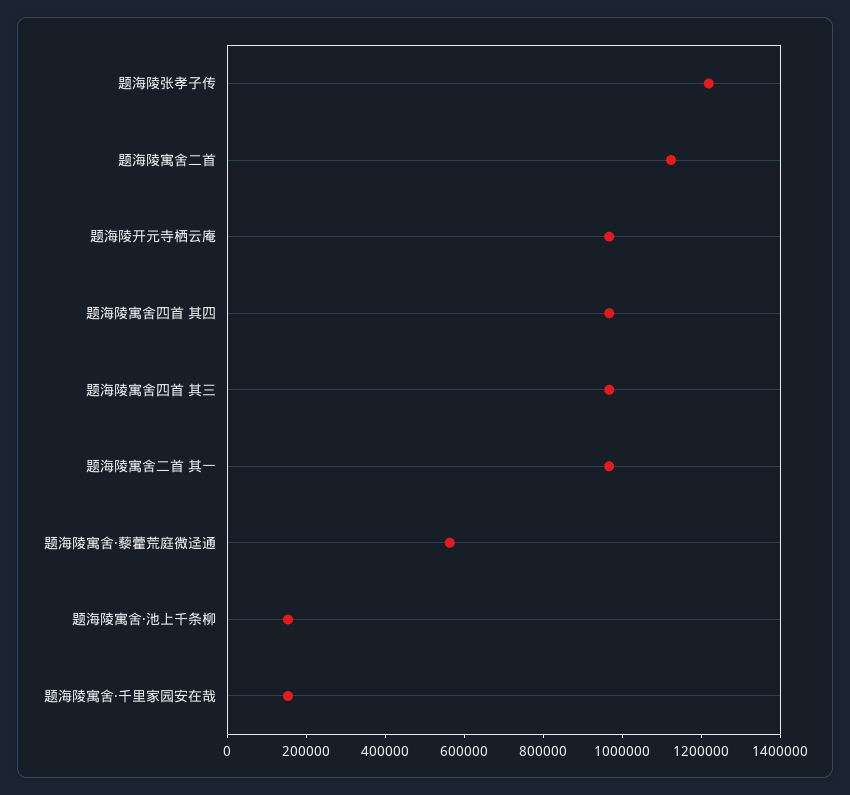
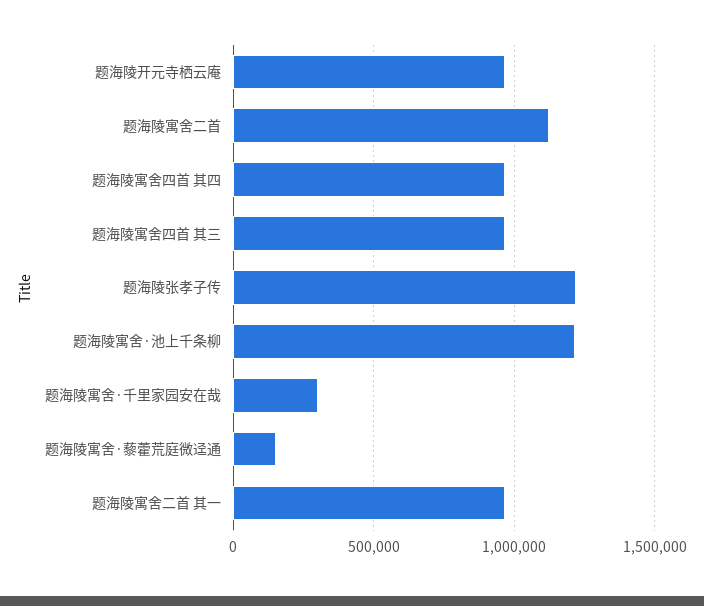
  {
    "题海陵张孝子传": 1200000,
    "题海陵寓舍二首": 1100000,
    "题海陵开元寺栖云庵": 950000,
    "题海陵寓舍四首 其四": 950000,
    "题海陵寓舍四首 其三": 950000,
    "题海陵寓舍二首 其一": 950000,
-   "题海陵寓舍·藜藿荒庭微迳通": 550000,
+   "题海陵寓舍·藜藿荒庭微迳通": 150000,
-   "题海陵寓舍·池上千条柳": 150000,
+   "题海陵寓舍·池上千条柳": 1200000,
-   "题海陵寓舍·千里家园安在哉": 150000
+   "题海陵寓舍·千里家园安在哉": 300000
  }

